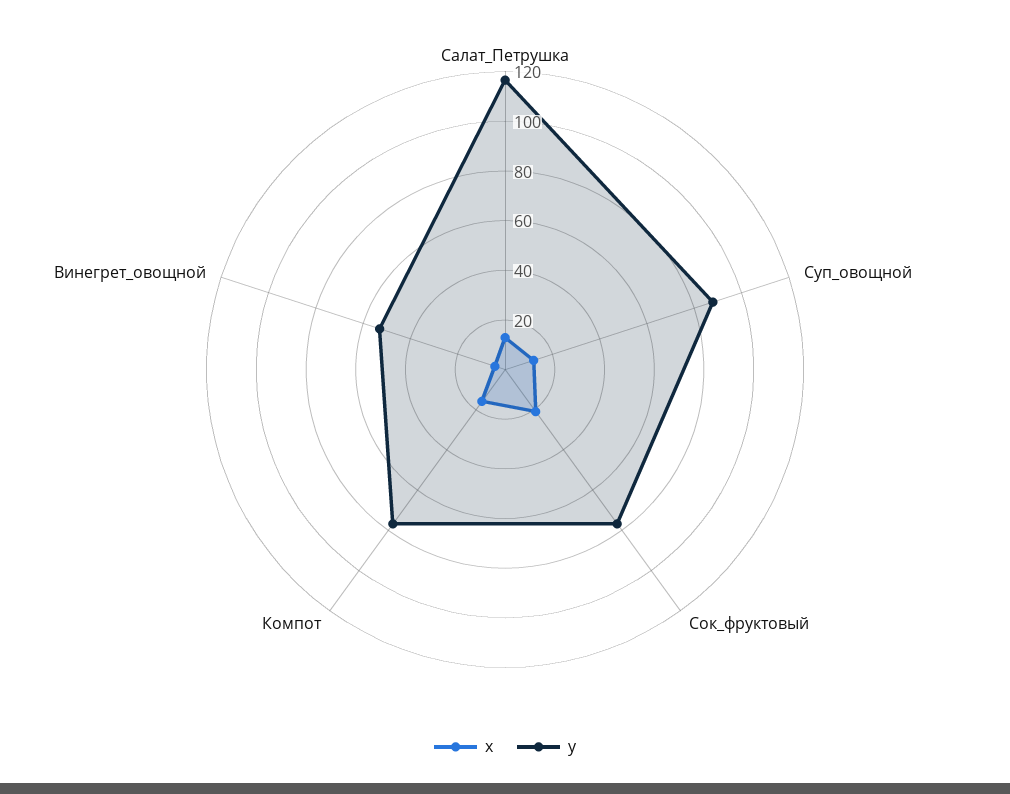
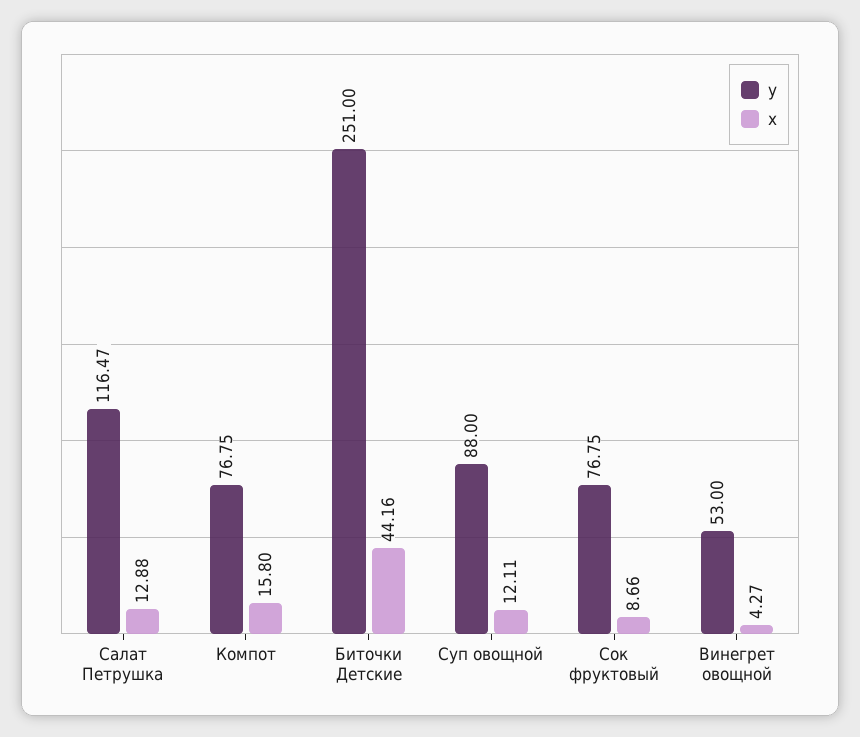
  {
    "x": {
      "Салат_Петрушка": 12.88,
      "Суп_овощной": 12.11,
-     "Сок_фруктовый": 20,
+     "Сок_фруктовый": 8.66,
      "Компот": 15.8,
-     "Винегрет_овощной": 4.27
+     "Винегрет_овощной": 4.27,
+     "Биточки Детские": 44.16
    },
    "y": {
      "Салат_Петрушка": 116.47,
      "Суп_овощной": 88,
      "Сок_фруктовый": 76.75,
      "Компот": 76.75,
-     "Винегрет_овощной": 53
+     "Винегрет_овощной": 53,
+     "Биточки Детские": 251
    }
  }

